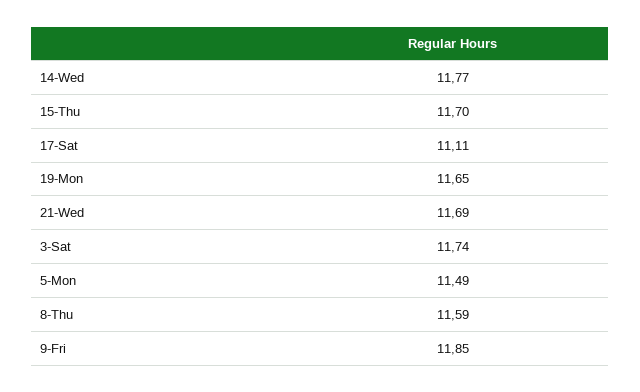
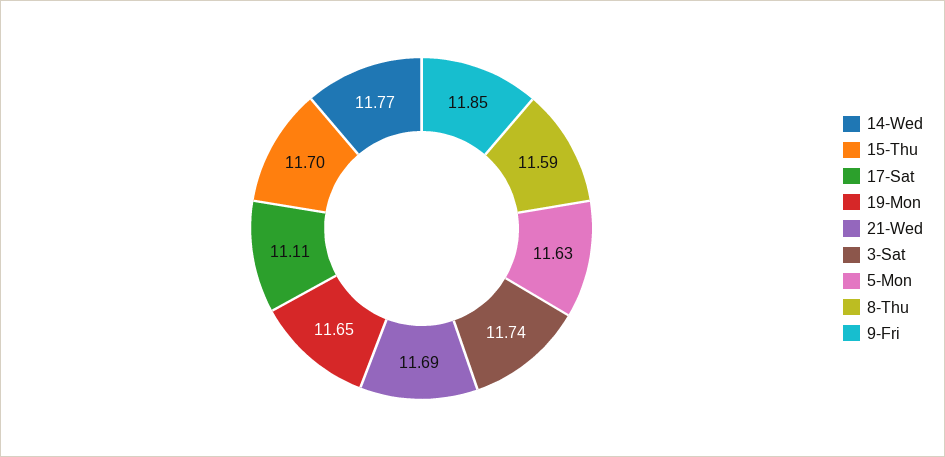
  {
    "14-Wed": 11.77,
    "15-Thu": 11.7,
    "17-Sat": 11.11,
    "19-Mon": 11.65,
    "21-Wed": 11.69,
    "3-Sat": 11.74,
-   "5-Mon": 11.49,
+   "5-Mon": 11.63,
    "8-Thu": 11.59,
    "9-Fri": 11.85
  }

